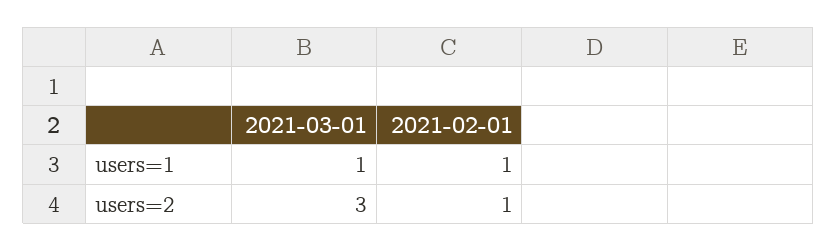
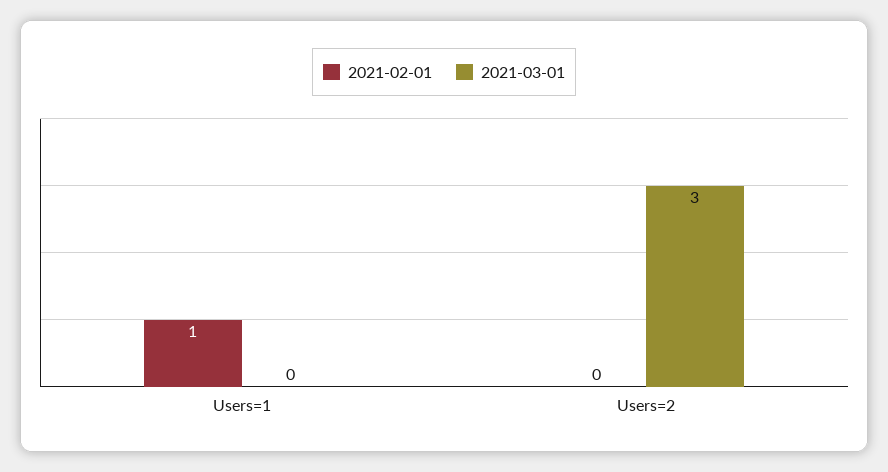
  {
    "2021-03-01": {
-     "users=1": 1,
+     "users=1": 0,
      "users=2": 3
    },
    "2021-02-01": {
      "users=1": 1,
-     "users=2": 1
+     "users=2": 0
    }
  }

